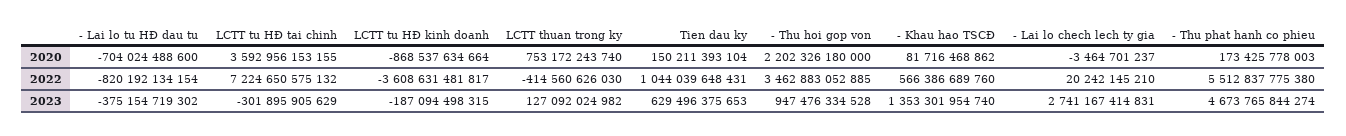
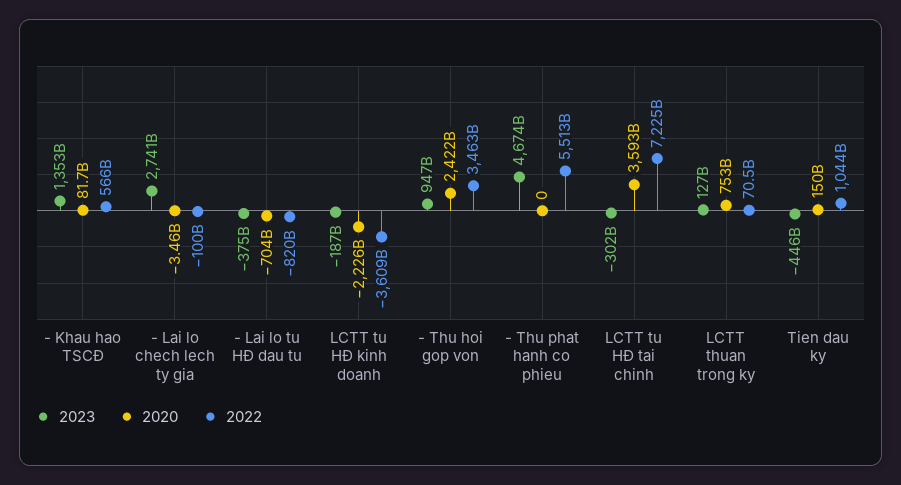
  {
    "2020": {
      "- Lai lo tu HĐ dau tu": -704024488600,
      "LCTT tu HĐ tai chinh": 3592956153155,
-     "LCTT tu HĐ kinh doanh": -868537634664,
+     "LCTT tu HĐ kinh doanh": -2226000000000,
      "LCTT thuan trong ky": 753172243740,
      "Tien dau ky": 150211393104,
-     "- Thu hoi gop von": 2202326180000,
+     "- Thu hoi gop von": 2422000000000,
      "- Khau hao TSCĐ": 81716468862,
      "- Lai lo chech lech ty gia": -3464701237,
-     "- Thu phat hanh co phieu": 173425778003
+     "- Thu phat hanh co phieu": 0
    },
    "2022": {
      "- Lai lo tu HĐ dau tu": -820192134154,
      "LCTT tu HĐ tai chinh": 7224650575132,
      "LCTT tu HĐ kinh doanh": -3608631481817,
-     "LCTT thuan trong ky": -414560626030,
+     "LCTT thuan trong ky": 70500000000,
      "Tien dau ky": 1044039648431,
      "- Thu hoi gop von": 3462883052885,
      "- Khau hao TSCĐ": 566386689760,
-     "- Lai lo chech lech ty gia": 20242145210,
+     "- Lai lo chech lech ty gia": -100000000000,
      "- Thu phat hanh co phieu": 5512837775380
    },
    "2023": {
      "- Lai lo tu HĐ dau tu": -375154719302,
      "LCTT tu HĐ tai chinh": -301895905629,
      "LCTT tu HĐ kinh doanh": -187094498315,
      "LCTT thuan trong ky": 127092024982,
-     "Tien dau ky": 629496375653,
+     "Tien dau ky": -446000000000,
      "- Thu hoi gop von": 947476334528,
      "- Khau hao TSCĐ": 1353301954740,
      "- Lai lo chech lech ty gia": 2741167414831,
      "- Thu phat hanh co phieu": 4673765844274
    }
  }

